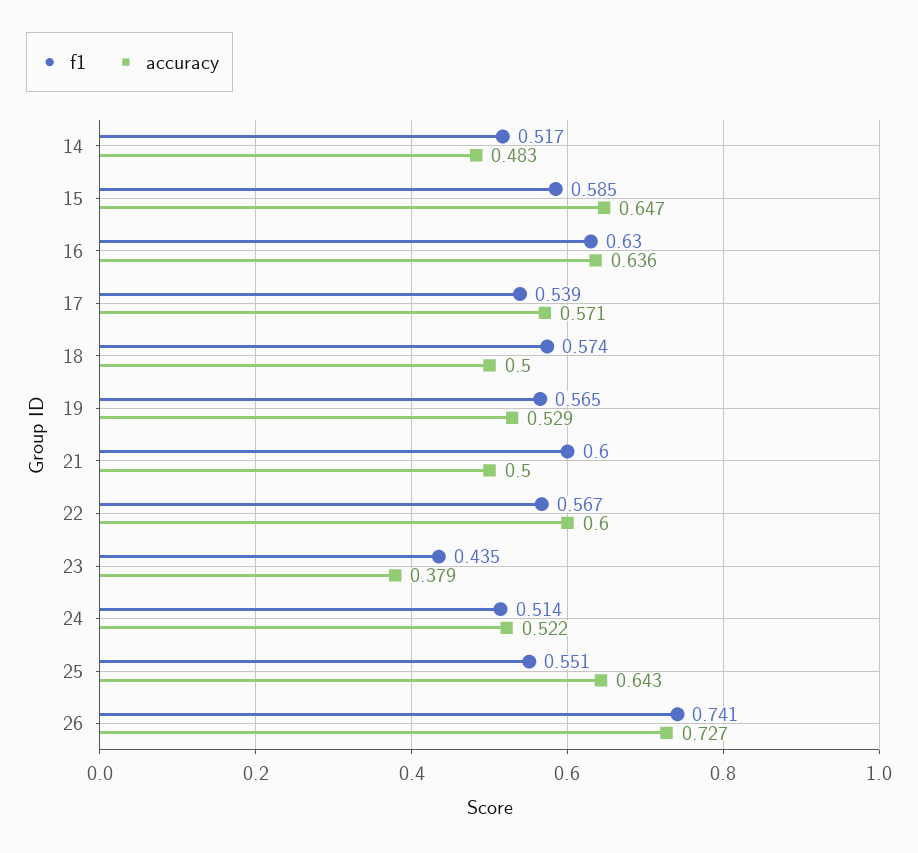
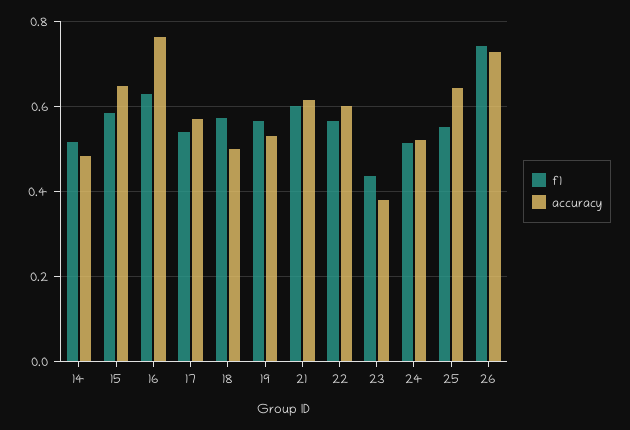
  {
    "f1": {
      "14": 0.517,
      "15": 0.585,
      "16": 0.63,
      "17": 0.539,
      "18": 0.574,
      "19": 0.565,
      "21": 0.6,
      "22": 0.567,
      "23": 0.435,
      "24": 0.514,
      "25": 0.551,
      "26": 0.741
    },
    "accuracy": {
      "14": 0.483,
      "15": 0.647,
-     "16": 0.636,
+     "16": 0.76,
      "17": 0.571,
      "18": 0.5,
      "19": 0.529,
-     "21": 0.5,
+     "21": 0.62,
      "22": 0.6,
      "23": 0.379,
      "24": 0.522,
      "25": 0.643,
      "26": 0.727
    }
  }

